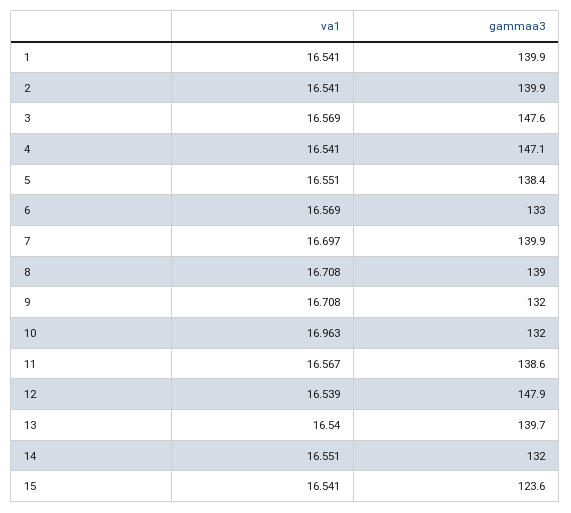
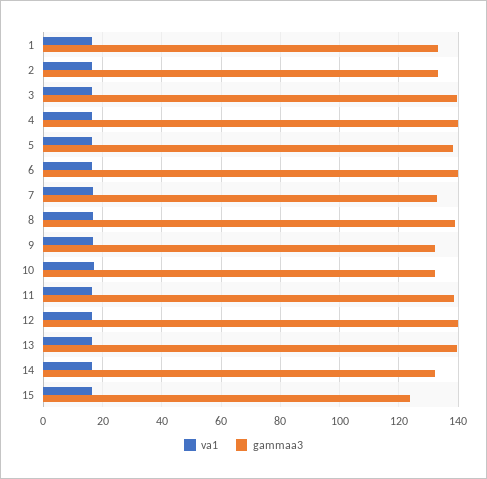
  {
    "va1": {
      "1": 16.541,
      "2": 16.541,
      "3": 16.569,
      "4": 16.541,
      "5": 16.551,
      "6": 16.569,
      "7": 16.697,
      "8": 16.708,
      "9": 16.708,
      "10": 16.963,
      "11": 16.567,
      "12": 16.539,
      "13": 16.54,
      "14": 16.551,
      "15": 16.541
    },
    "gammaa3": {
-     "1": 139.9,
+     "1": 132.5,
-     "2": 139.9,
+     "2": 132.5,
-     "3": 147.6,
+     "3": 140,
-     "4": 147.1,
+     "4": 140,
      "5": 138.4,
-     "6": 133,
+     "6": 140,
-     "7": 139.9,
+     "7": 132.5,
      "8": 139,
      "9": 132,
      "10": 132,
      "11": 138.6,
-     "12": 147.9,
+     "12": 140,
      "13": 139.7,
      "14": 132,
      "15": 123.6
    }
  }

